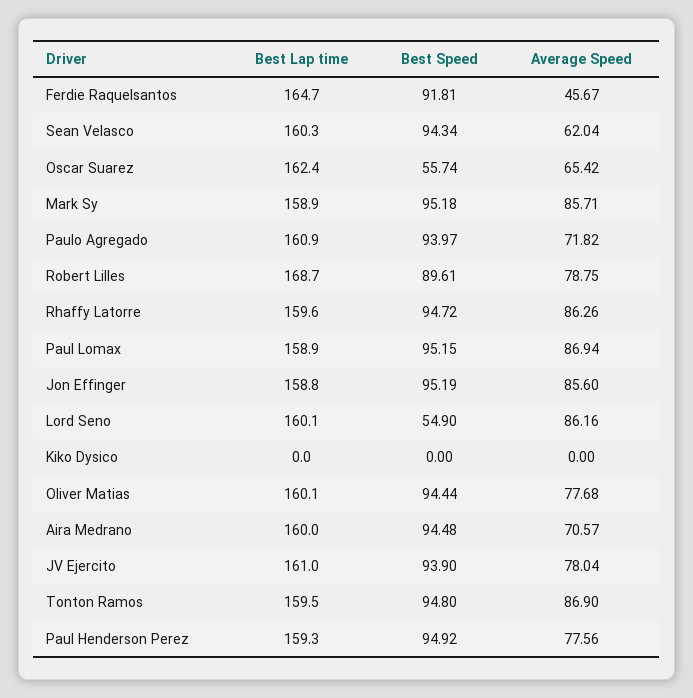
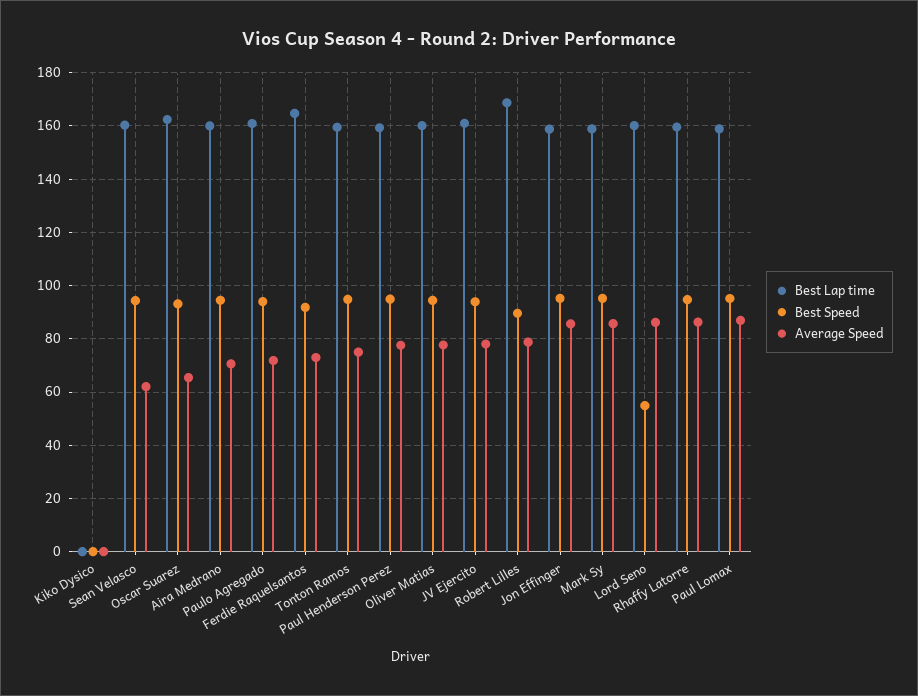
  {
    "Best Lap time": {
      "Ferdie Raquelsantos": 164.7,
      "Sean Velasco": 160.3,
      "Oscar Suarez": 162.4,
      "Mark Sy": 158.9,
      "Paulo Agregado": 160.9,
      "Robert Lilles": 168.7,
      "Rhaffy Latorre": 159.6,
      "Paul Lomax": 158.9,
      "Jon Effinger": 158.8,
      "Lord Seno": 160.1,
      "Kiko Dysico": 0,
      "Oliver Matias": 160.1,
      "Aira Medrano": 160,
      "JV Ejercito": 161,
      "Tonton Ramos": 159.5,
      "Paul Henderson Perez": 159.3
    },
    "Best Speed": {
      "Ferdie Raquelsantos": 91.81,
      "Sean Velasco": 94.34,
-     "Oscar Suarez": 55.74,
+     "Oscar Suarez": 92.5,
      "Mark Sy": 95.18,
      "Paulo Agregado": 93.97,
      "Robert Lilles": 89.61,
      "Rhaffy Latorre": 94.72,
      "Paul Lomax": 95.15,
      "Jon Effinger": 95.19,
      "Lord Seno": 54.9,
      "Kiko Dysico": 0,
      "Oliver Matias": 94.44,
      "Aira Medrano": 94.48,
      "JV Ejercito": 93.9,
      "Tonton Ramos": 94.8,
      "Paul Henderson Perez": 94.92
    },
    "Average Speed": {
-     "Ferdie Raquelsantos": 45.67,
+     "Ferdie Raquelsantos": 72.5,
      "Sean Velasco": 62.04,
      "Oscar Suarez": 65.42,
      "Mark Sy": 85.71,
      "Paulo Agregado": 71.82,
      "Robert Lilles": 78.75,
      "Rhaffy Latorre": 86.26,
      "Paul Lomax": 86.94,
      "Jon Effinger": 85.6,
      "Lord Seno": 86.16,
      "Kiko Dysico": 0,
      "Oliver Matias": 77.68,
      "Aira Medrano": 70.57,
      "JV Ejercito": 78.04,
-     "Tonton Ramos": 86.9,
+     "Tonton Ramos": 75,
      "Paul Henderson Perez": 77.56
    }
  }

